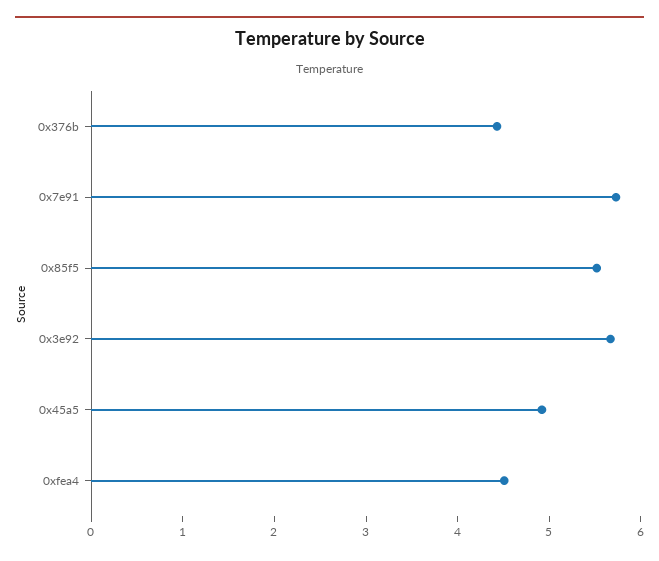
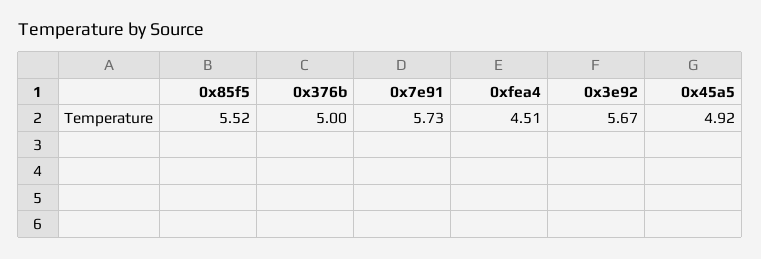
  {
-   "0x376b": 4.4,
+   "0x376b": 5,
    "0x7e91": 5.73,
    "0x85f5": 5.52,
    "0x3e92": 5.67,
    "0x45a5": 4.92,
    "0xfea4": 4.51
  }

